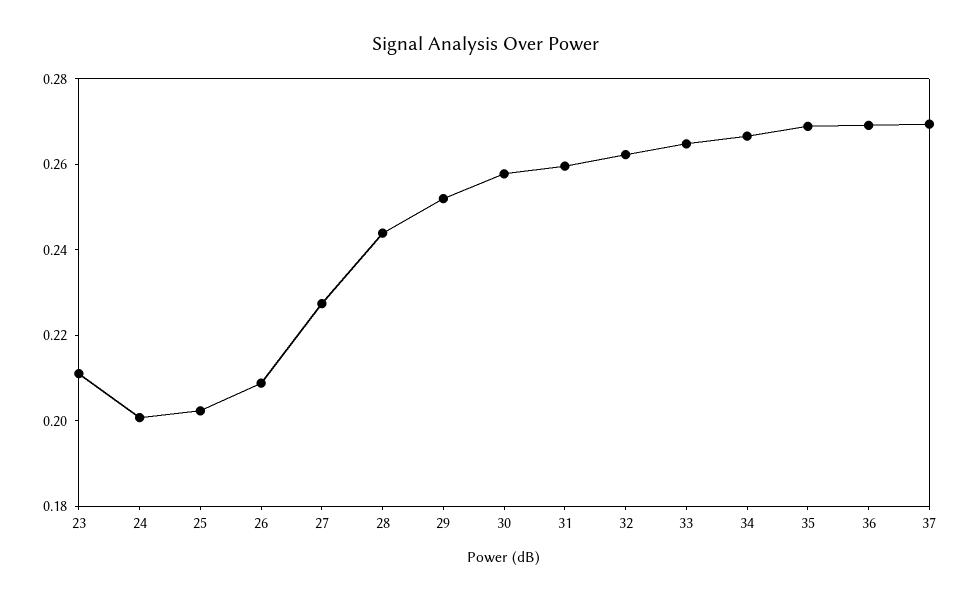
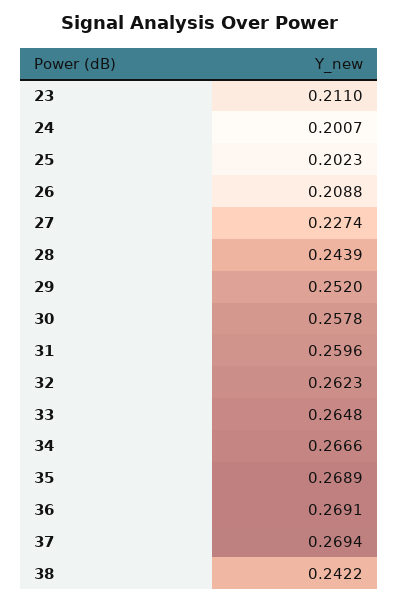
  {
    "23": 0.211,
    "24": 0.2007,
    "25": 0.2023,
    "26": 0.2088,
    "27": 0.2274,
    "28": 0.2439,
    "29": 0.252,
    "30": 0.2578,
    "31": 0.2596,
    "32": 0.2623,
    "33": 0.2648,
    "34": 0.2666,
    "35": 0.2689,
    "36": 0.2691,
-   "37": 0.2694
+   "37": 0.2694,
+   "38": 0.2422
  }

